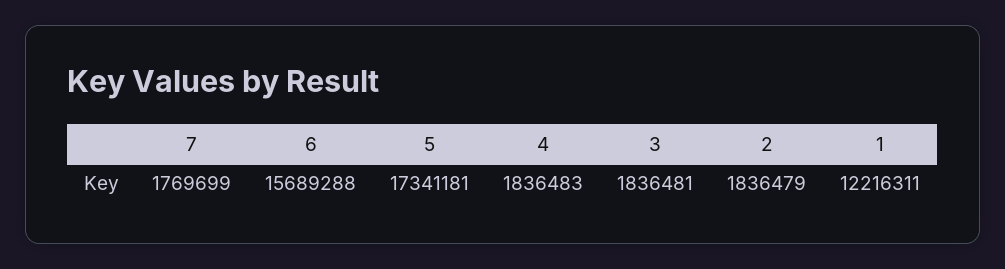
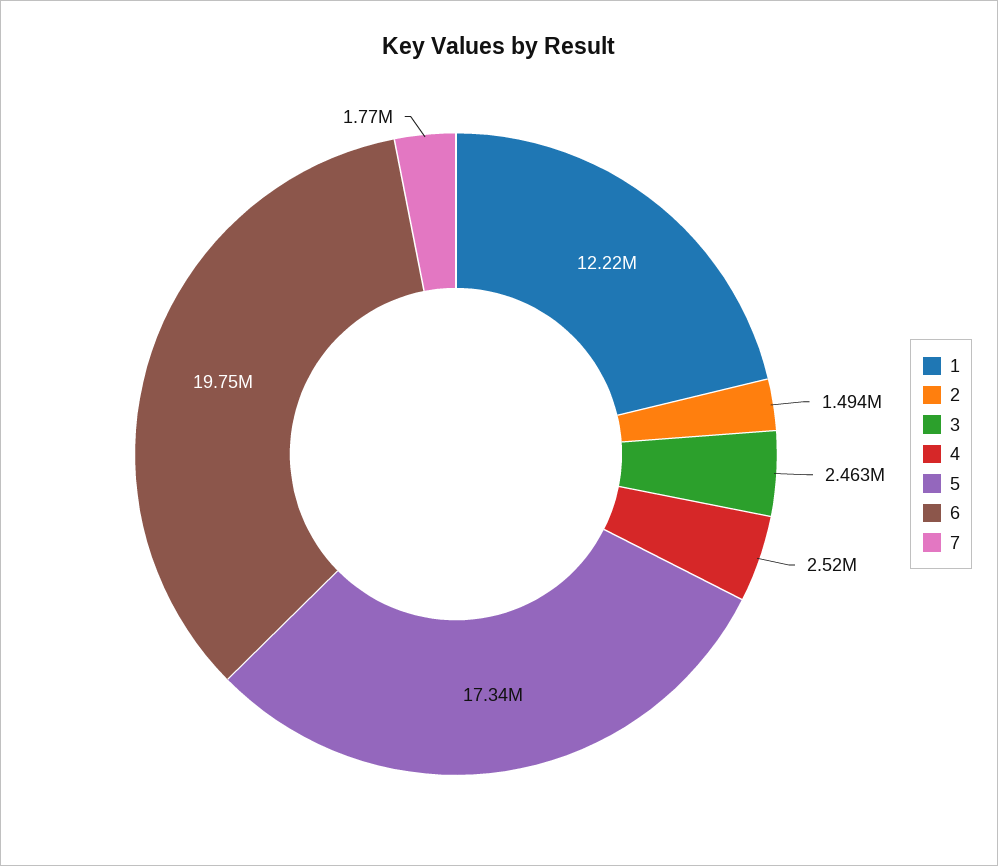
  {
    "7": 1769699,
-   "6": 15689288,
+   "6": 19750000,
    "5": 17341181,
-   "4": 1836483,
+   "4": 2520000,
-   "3": 1836481,
+   "3": 2463000,
-   "2": 1836479,
+   "2": 1494000,
    "1": 12216311
  }

